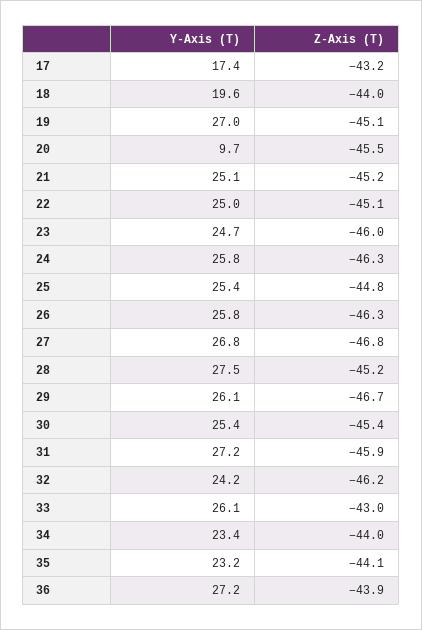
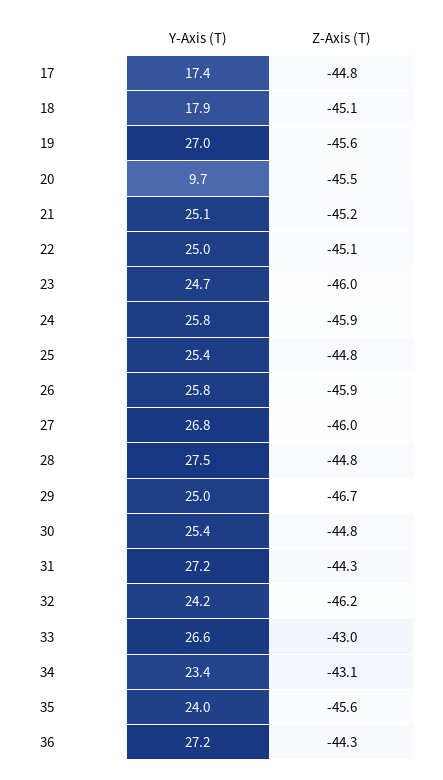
  {
    "Y-Axis (T)": {
      "17": 17.4,
-     "18": 19.6,
+     "18": 17.9,
      "19": 27,
      "20": 9.7,
      "21": 25.1,
      "22": 25,
      "23": 24.7,
      "24": 25.8,
      "25": 25.4,
      "26": 25.8,
      "27": 26.8,
      "28": 27.5,
-     "29": 26.1,
+     "29": 25,
      "30": 25.4,
      "31": 27.2,
      "32": 24.2,
-     "33": 26.1,
+     "33": 26.6,
      "34": 23.4,
-     "35": 23.2,
+     "35": 24,
      "36": 27.2
    },
    "Z-Axis (T)": {
-     "17": -43.2,
+     "17": -44.8,
-     "18": -44,
+     "18": -45.1,
-     "19": -45.1,
+     "19": -45.6,
      "20": -45.5,
      "21": -45.2,
      "22": -45.1,
      "23": -46,
-     "24": -46.3,
+     "24": -45.9,
      "25": -44.8,
-     "26": -46.3,
+     "26": -45.9,
-     "27": -46.8,
+     "27": -46,
-     "28": -45.2,
+     "28": -44.8,
      "29": -46.7,
-     "30": -45.4,
+     "30": -44.8,
-     "31": -45.9,
+     "31": -44.3,
      "32": -46.2,
      "33": -43,
-     "34": -44,
+     "34": -43.1,
-     "35": -44.1,
+     "35": -45.6,
-     "36": -43.9
+     "36": -44.3
    }
  }

